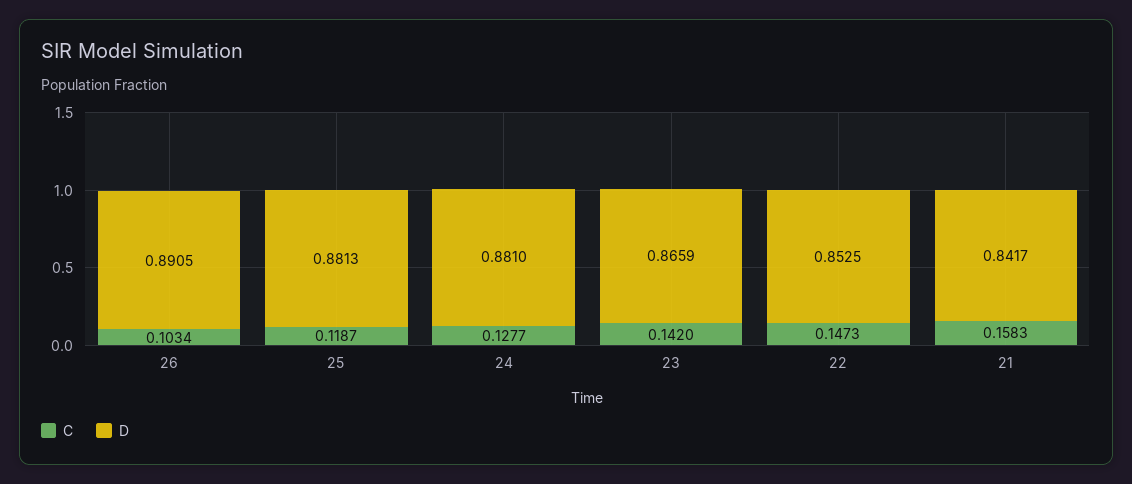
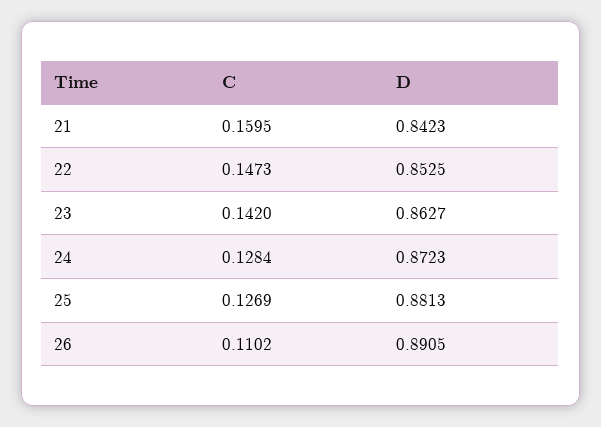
  {
    "C": {
-     "26": 0.1034,
+     "26": 0.1102,
-     "25": 0.1187,
+     "25": 0.1269,
-     "24": 0.1277,
+     "24": 0.1284,
      "23": 0.142,
      "22": 0.1473,
-     "21": 0.1583
+     "21": 0.1595
    },
    "D": {
      "26": 0.8905,
      "25": 0.8813,
-     "24": 0.881,
+     "24": 0.8723,
-     "23": 0.8659,
+     "23": 0.8627,
      "22": 0.8525,
-     "21": 0.8417
+     "21": 0.8423
    }
  }

